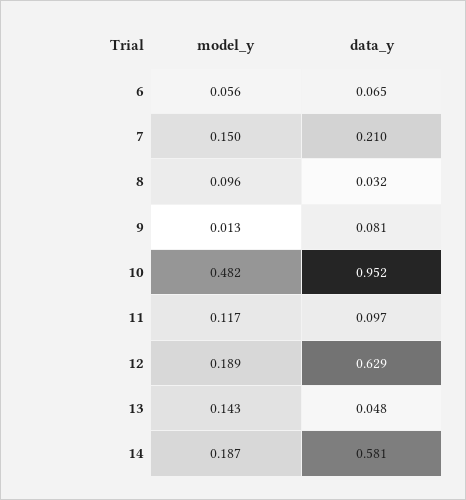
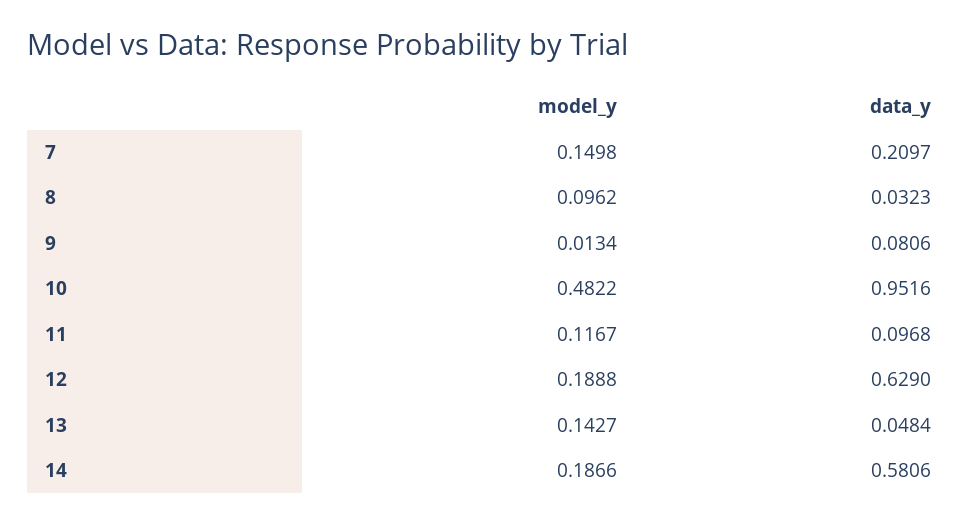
  {
    "model_y": {
-     "6": 0.056,
      "7": 0.1498,
      "8": 0.0962,
      "9": 0.0134,
      "10": 0.4822,
      "11": 0.1167,
      "12": 0.1888,
      "13": 0.1427,
      "14": 0.1866
    },
    "data_y": {
-     "6": 0.065,
      "7": 0.2097,
      "8": 0.0323,
      "9": 0.0806,
      "10": 0.9516,
      "11": 0.0968,
      "12": 0.629,
      "13": 0.0484,
      "14": 0.5806
    }
  }

